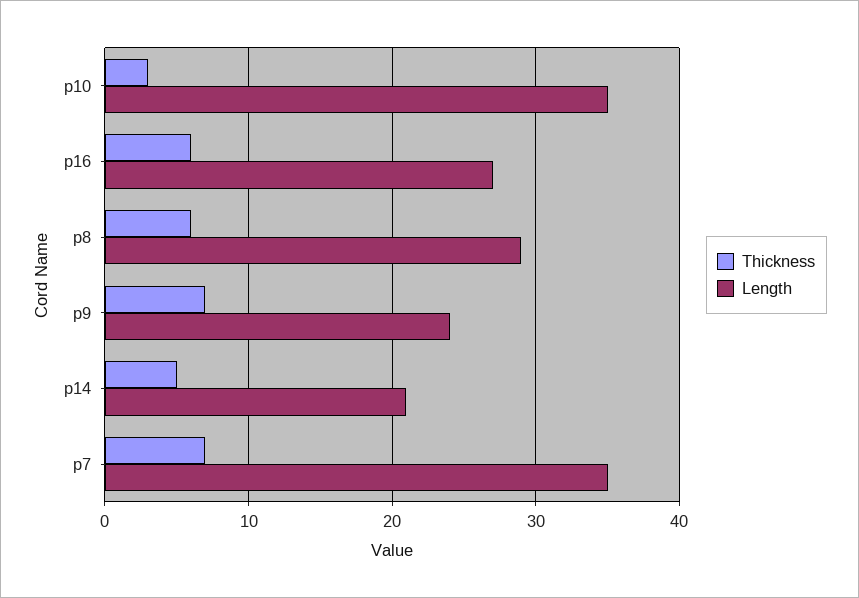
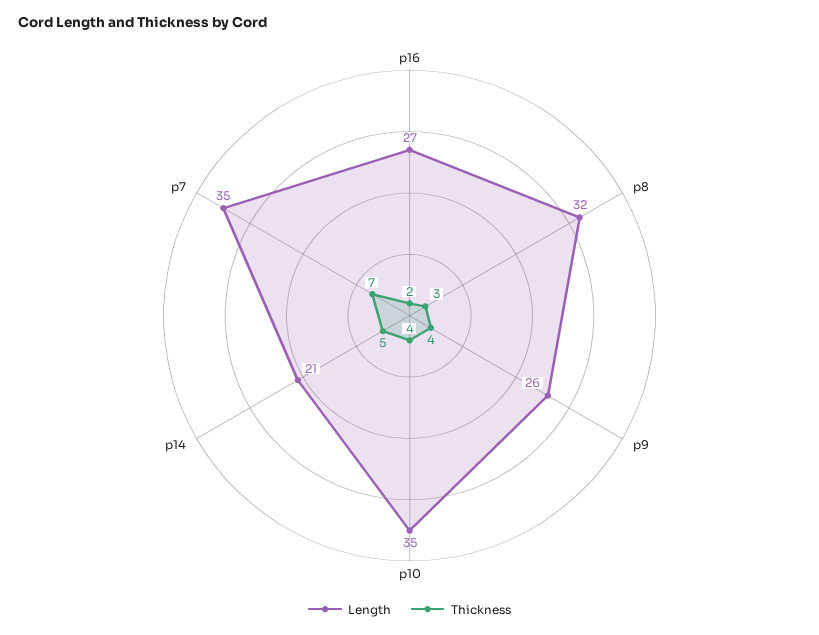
  {
    "Thickness": {
-     "p10": 3,
+     "p10": 4,
-     "p16": 6,
+     "p16": 2,
-     "p8": 6,
+     "p8": 3,
-     "p9": 7,
+     "p9": 4,
      "p14": 5,
      "p7": 7
    },
    "Length": {
      "p10": 35,
      "p16": 27,
-     "p8": 29,
+     "p8": 32,
-     "p9": 24,
+     "p9": 26,
      "p14": 21,
      "p7": 35
    }
  }

